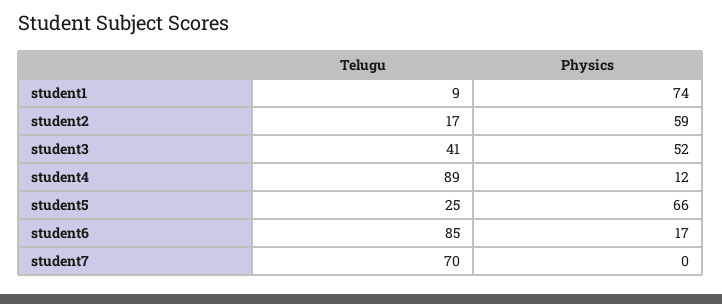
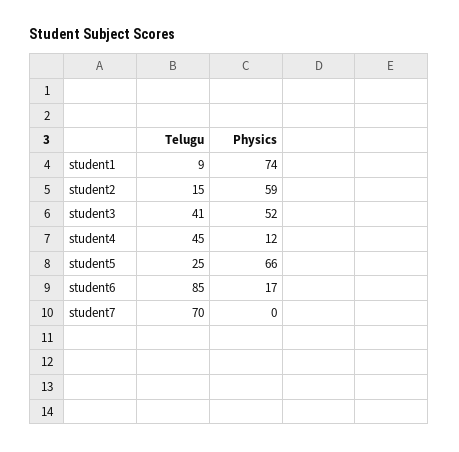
  {
    "Telugu": {
      "student1": 9,
-     "student2": 17,
+     "student2": 15,
      "student3": 41,
-     "student4": 89,
+     "student4": 45,
      "student5": 25,
      "student6": 85,
      "student7": 70
    },
    "Physics": {
      "student1": 74,
      "student2": 59,
      "student3": 52,
      "student4": 12,
      "student5": 66,
      "student6": 17,
      "student7": 0
    }
  }

